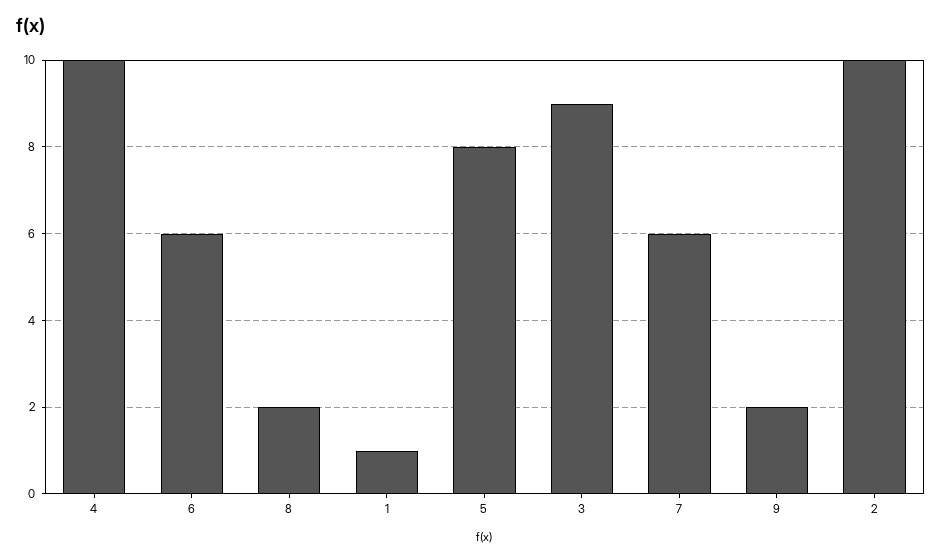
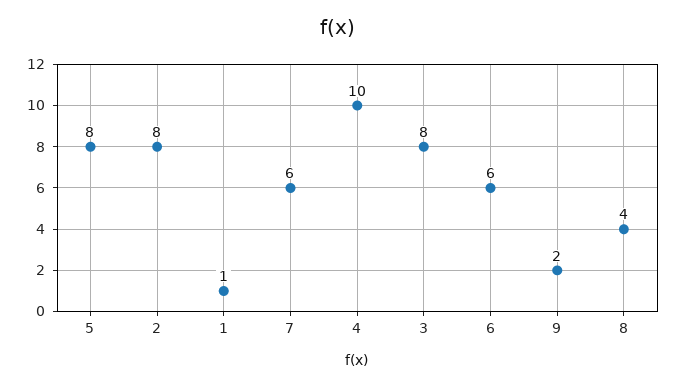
  {
    "4": 10,
    "6": 6,
-   "8": 2,
+   "8": 4,
    "1": 1,
    "5": 8,
-   "3": 9,
+   "3": 8,
    "7": 6,
    "9": 2,
-   "2": 10
+   "2": 8
  }

